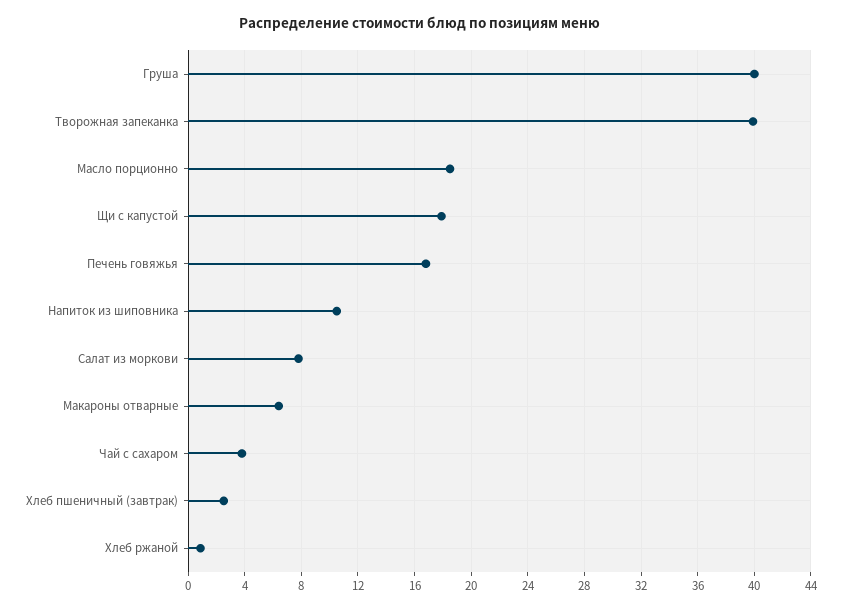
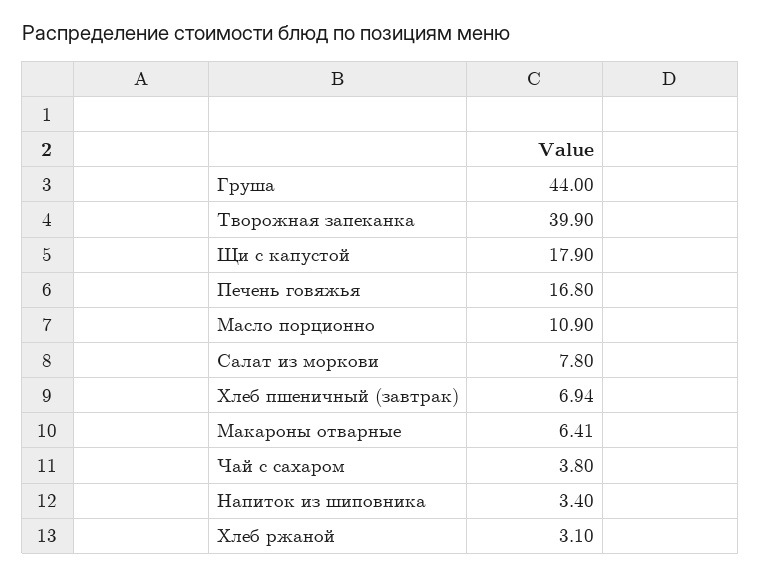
  {
-   "Груша": 40,
+   "Груша": 44,
    "Творожная запеканка": 39.9,
-   "Масло порционно": 18.5,
+   "Масло порционно": 10.9,
    "Щи с капустой": 17.9,
    "Печень говяжья": 16.8,
-   "Напиток из шиповника": 10.5,
+   "Напиток из шиповника": 3.4,
    "Салат из моркови": 7.8,
    "Макароны отварные": 6.41,
    "Чай с сахаром": 3.8,
-   "Хлеб пшеничный (завтрак)": 2.5,
+   "Хлеб пшеничный (завтрак)": 6.94,
-   "Хлеб ржаной": 1
+   "Хлеб ржаной": 3.1
  }

